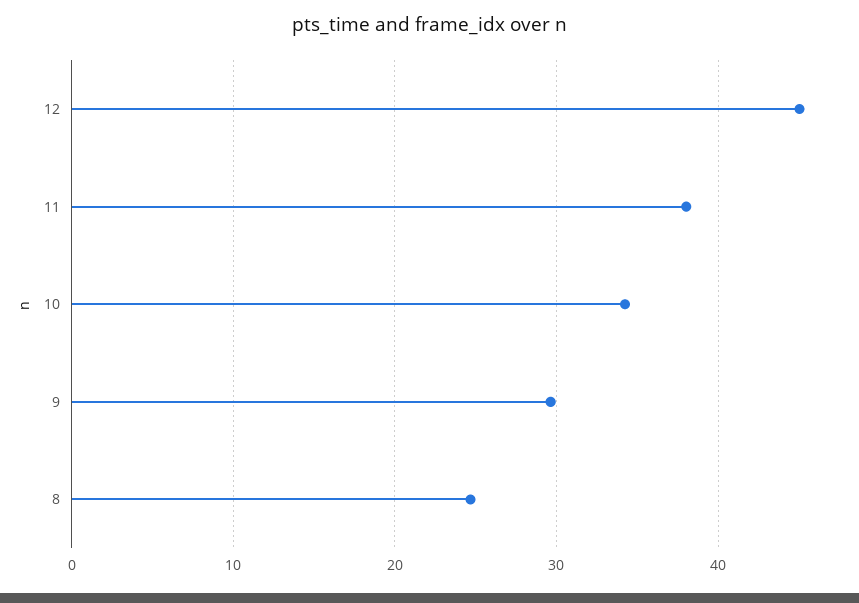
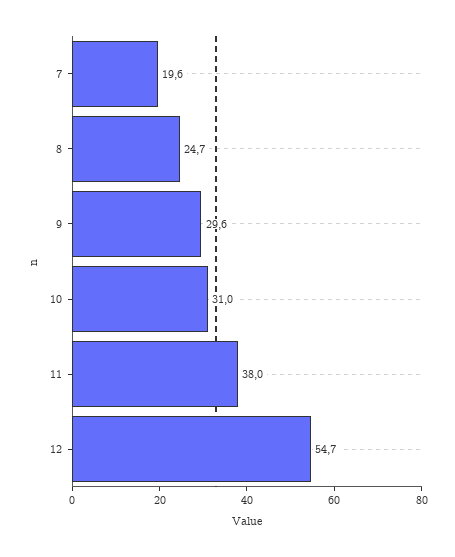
  {
-   "12": 45,
+   "12": 54.7,
    "11": 38,
-   "10": 34,
+   "10": 31,
    "9": 29.6,
-   "8": 24.7
+   "8": 24.7,
+   "7": 19.6
  }

